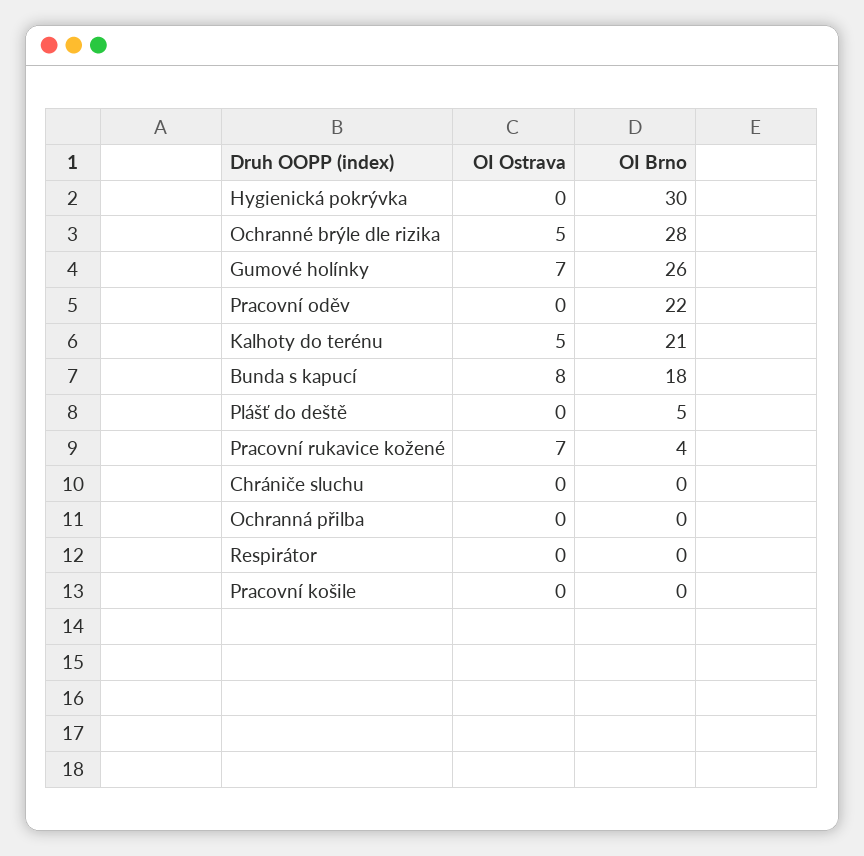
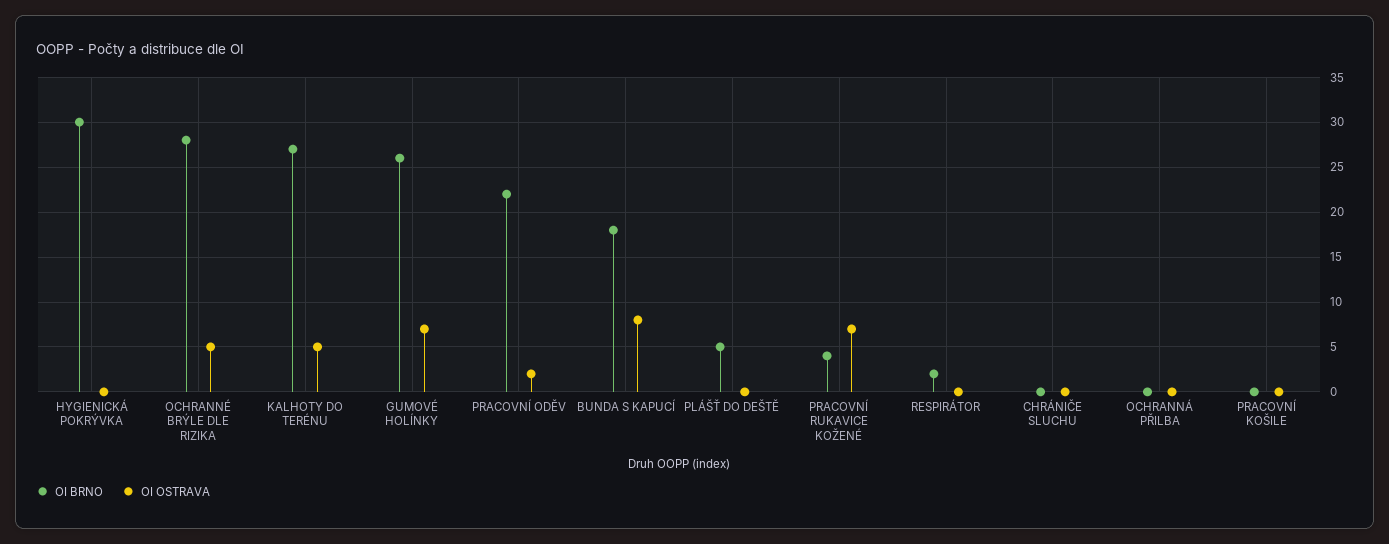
  {
    "OI Ostrava": {
      "Hygienická pokrývka": 0,
      "Ochranné brýle dle rizika": 5,
      "Gumové holínky": 7,
-     "Pracovní oděv": 0,
+     "Pracovní oděv": 2,
      "Kalhoty do terénu": 5,
      "Bunda s kapucí": 8,
      "Plášť do deště": 0,
      "Pracovní rukavice kožené": 7,
      "Chrániče sluchu": 0,
      "Ochranná přilba": 0,
      "Respirátor": 0,
      "Pracovní košile": 0
    },
    "OI Brno": {
      "Hygienická pokrývka": 30,
      "Ochranné brýle dle rizika": 28,
      "Gumové holínky": 26,
      "Pracovní oděv": 22,
-     "Kalhoty do terénu": 21,
+     "Kalhoty do terénu": 27,
      "Bunda s kapucí": 18,
      "Plášť do deště": 5,
      "Pracovní rukavice kožené": 4,
      "Chrániče sluchu": 0,
      "Ochranná přilba": 0,
-     "Respirátor": 0,
+     "Respirátor": 2,
      "Pracovní košile": 0
    }
  }

